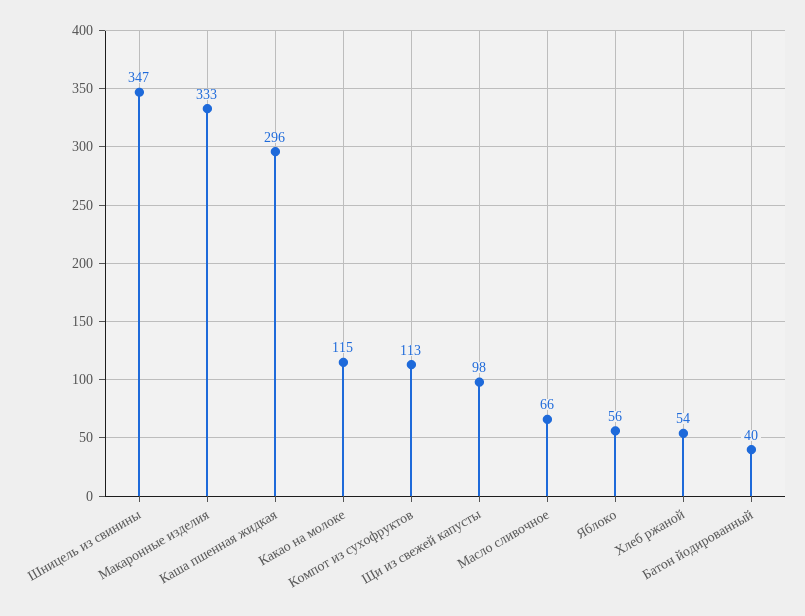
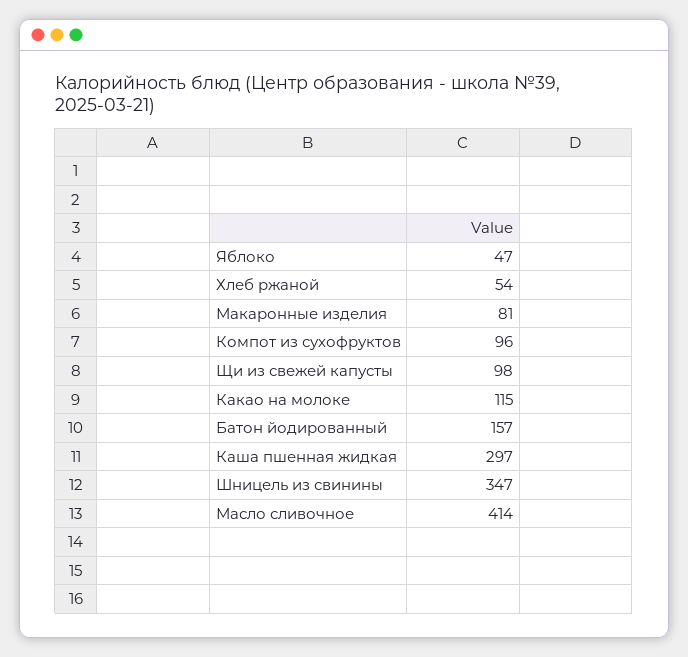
  {
    "Шницель из свинины": 347,
-   "Макаронные изделия": 333,
+   "Макаронные изделия": 81,
-   "Каша пшенная жидкая": 296,
+   "Каша пшенная жидкая": 297,
    "Какао на молоке": 115,
-   "Компот из сухофруктов": 113,
+   "Компот из сухофруктов": 96,
    "Щи из свежей капусты": 98,
-   "Масло сливочное": 66,
+   "Масло сливочное": 414,
-   "Яблоко": 56,
+   "Яблоко": 47,
    "Хлеб ржаной": 54,
-   "Батон йодированный": 40
+   "Батон йодированный": 157
  }

